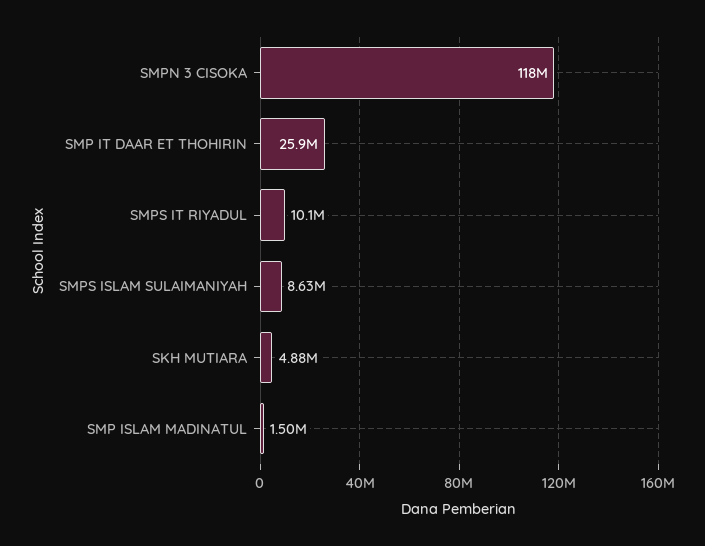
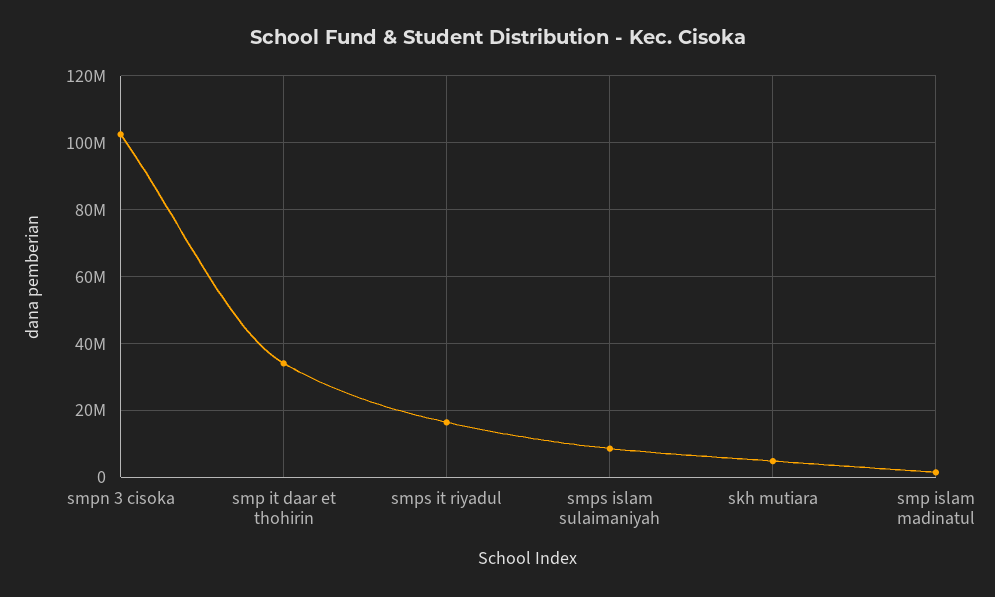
  {
-   "SMPN 3 CISOKA": 118000000,
+   "SMPN 3 CISOKA": 102000000,
-   "SMP IT DAAR ET THOHIRIN": 25900000,
+   "SMP IT DAAR ET THOHIRIN": 34000000,
-   "SMPS IT RIYADUL": 10100000,
+   "SMPS IT RIYADUL": 16000000,
    "SMPS ISLAM SULAIMANIYAH": 8630000,
    "SKH MUTIARA": 4880000,
    "SMP ISLAM MADINATUL": 1500000
  }

